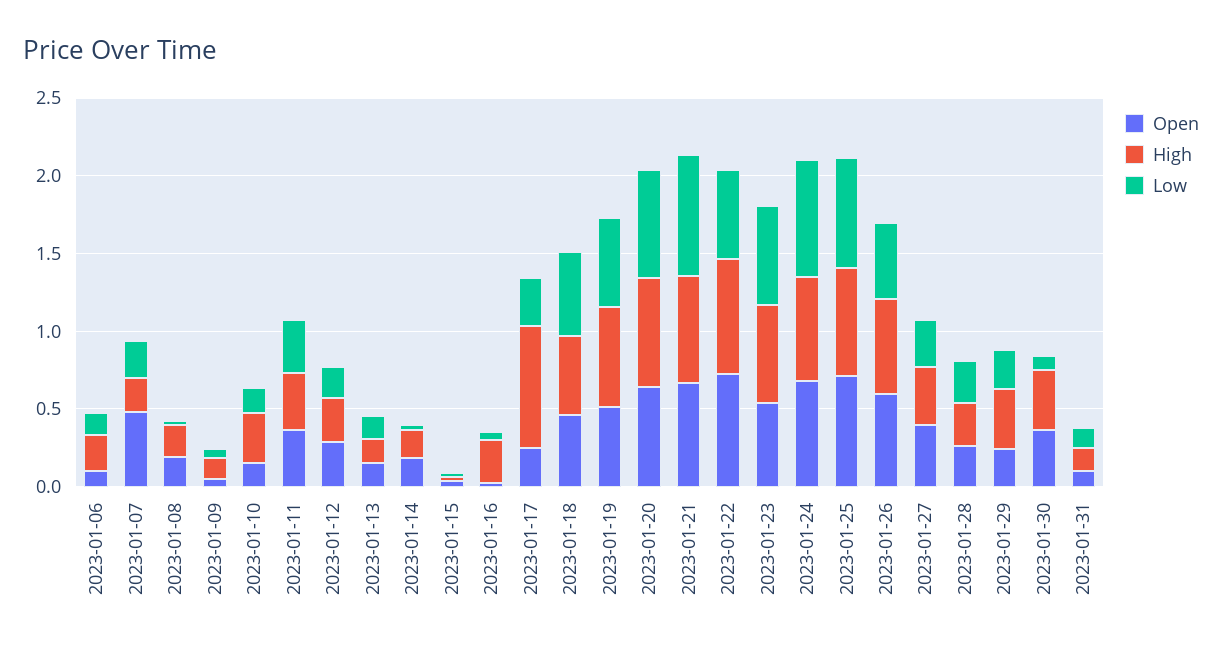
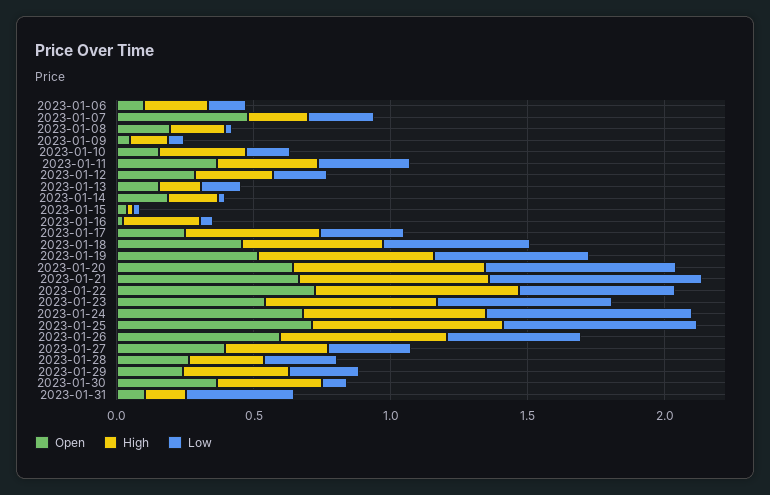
  {
    "Open": {
      "2023-01-06": 0.1,
      "2023-01-07": 0.5,
      "2023-01-08": 0.2,
      "2023-01-09": 0,
      "2023-01-10": 0.2,
      "2023-01-11": 0.4,
      "2023-01-12": 0.3,
      "2023-01-13": 0.2,
      "2023-01-14": 0.2,
      "2023-01-15": 0,
      "2023-01-16": 0,
      "2023-01-17": 0.2,
      "2023-01-18": 0.5,
      "2023-01-19": 0.5,
      "2023-01-20": 0.6,
      "2023-01-21": 0.7,
      "2023-01-22": 0.7,
      "2023-01-23": 0.5,
      "2023-01-24": 0.7,
      "2023-01-25": 0.7,
      "2023-01-26": 0.6,
      "2023-01-27": 0.4,
      "2023-01-28": 0.3,
      "2023-01-29": 0.2,
      "2023-01-30": 0.4,
      "2023-01-31": 0.1
    },
    "High": {
      "2023-01-06": 0.2,
      "2023-01-07": 0.2,
      "2023-01-08": 0.2,
      "2023-01-09": 0.1,
      "2023-01-10": 0.3,
      "2023-01-11": 0.4,
      "2023-01-12": 0.3,
      "2023-01-13": 0.2,
      "2023-01-14": 0.2,
      "2023-01-15": 0,
      "2023-01-16": 0.3,
-     "2023-01-17": 0.8,
+     "2023-01-17": 0.5,
      "2023-01-18": 0.5,
      "2023-01-19": 0.6,
      "2023-01-20": 0.7,
      "2023-01-21": 0.7,
      "2023-01-22": 0.7,
      "2023-01-23": 0.6,
      "2023-01-24": 0.7,
      "2023-01-25": 0.7,
      "2023-01-26": 0.6,
      "2023-01-27": 0.4,
      "2023-01-28": 0.3,
      "2023-01-29": 0.4,
      "2023-01-30": 0.4,
      "2023-01-31": 0.1
    },
    "Low": {
      "2023-01-06": 0.1,
      "2023-01-07": 0.2,
      "2023-01-08": 0,
      "2023-01-09": 0.1,
      "2023-01-10": 0.2,
      "2023-01-11": 0.3,
      "2023-01-12": 0.2,
      "2023-01-13": 0.1,
      "2023-01-14": 0,
      "2023-01-15": 0,
      "2023-01-16": 0,
      "2023-01-17": 0.3,
      "2023-01-18": 0.5,
      "2023-01-19": 0.6,
      "2023-01-20": 0.7,
      "2023-01-21": 0.8,
      "2023-01-22": 0.6,
      "2023-01-23": 0.6,
      "2023-01-24": 0.8,
      "2023-01-25": 0.7,
      "2023-01-26": 0.5,
      "2023-01-27": 0.3,
      "2023-01-28": 0.3,
      "2023-01-29": 0.3,
      "2023-01-30": 0.1,
-     "2023-01-31": 0.1
+     "2023-01-31": 0.4
    }
  }

